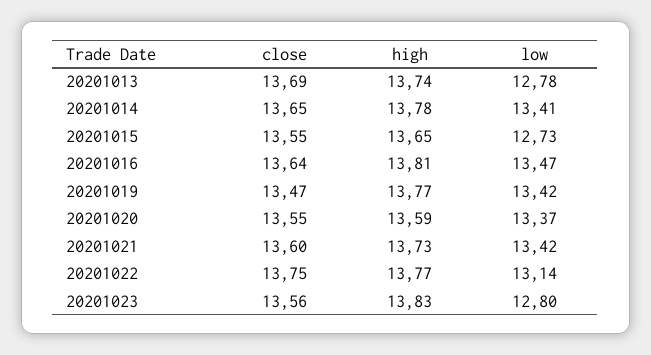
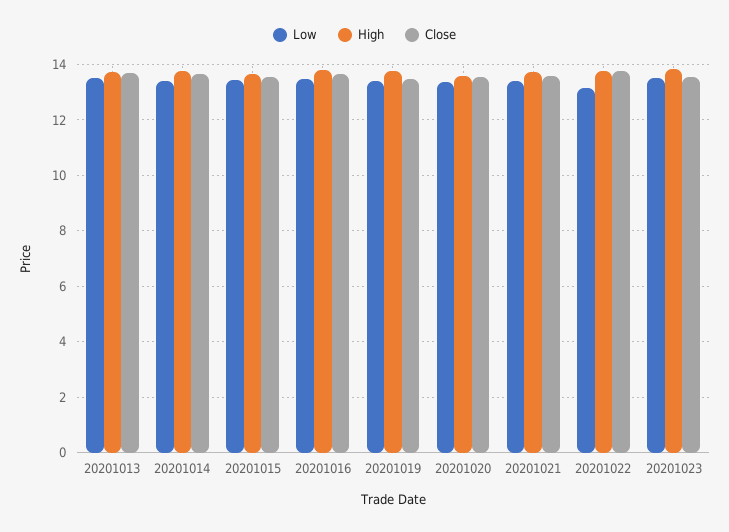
  {
    "close": {
      "20201013": 13.69,
      "20201014": 13.65,
      "20201015": 13.55,
      "20201016": 13.64,
      "20201019": 13.47,
      "20201020": 13.55,
      "20201021": 13.6,
      "20201022": 13.75,
      "20201023": 13.56
    },
    "high": {
      "20201013": 13.74,
      "20201014": 13.78,
      "20201015": 13.65,
      "20201016": 13.81,
      "20201019": 13.77,
      "20201020": 13.59,
      "20201021": 13.73,
      "20201022": 13.77,
      "20201023": 13.83
    },
    "low": {
-     "20201013": 12.78,
+     "20201013": 13.5,
      "20201014": 13.41,
-     "20201015": 12.73,
+     "20201015": 13.5,
      "20201016": 13.47,
      "20201019": 13.42,
      "20201020": 13.37,
      "20201021": 13.42,
      "20201022": 13.14,
-     "20201023": 12.8
+     "20201023": 13.5
    }
  }

